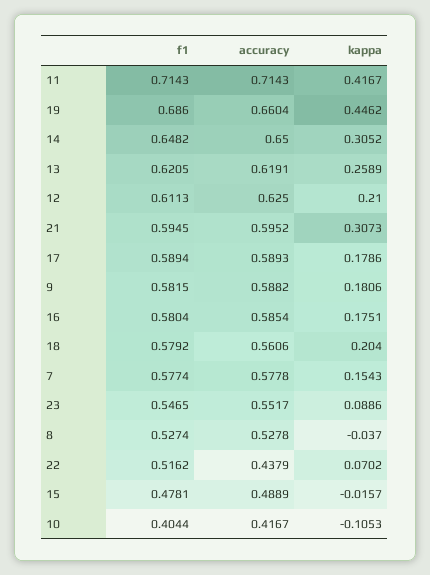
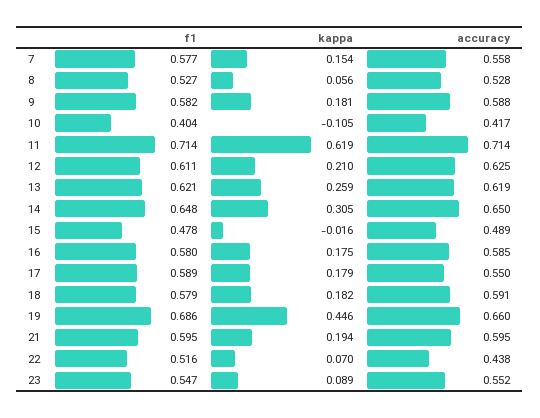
  {
    "f1": {
      "11": 0.7143,
      "19": 0.686,
      "14": 0.6482,
      "13": 0.6205,
      "12": 0.6113,
      "21": 0.5945,
      "17": 0.5894,
      "9": 0.5815,
      "16": 0.5804,
      "18": 0.5792,
      "7": 0.5774,
      "23": 0.5465,
      "8": 0.5274,
      "22": 0.5162,
      "15": 0.4781,
      "10": 0.4044
    },
    "accuracy": {
      "11": 0.7143,
      "19": 0.6604,
      "14": 0.65,
      "13": 0.6191,
      "12": 0.625,
      "21": 0.5952,
-     "17": 0.5893,
+     "17": 0.55,
      "9": 0.5882,
      "16": 0.5854,
-     "18": 0.5606,
+     "18": 0.591,
-     "7": 0.5778,
+     "7": 0.558,
      "23": 0.5517,
      "8": 0.5278,
      "22": 0.4379,
      "15": 0.4889,
      "10": 0.4167
    },
    "kappa": {
-     "11": 0.4167,
+     "11": 0.619,
      "19": 0.4462,
      "14": 0.3052,
      "13": 0.2589,
      "12": 0.21,
-     "21": 0.3073,
+     "21": 0.194,
      "17": 0.1786,
      "9": 0.1806,
      "16": 0.1751,
-     "18": 0.204,
+     "18": 0.182,
      "7": 0.1543,
      "23": 0.0886,
-     "8": -0.037,
+     "8": 0.056,
      "22": 0.0702,
      "15": -0.0157,
      "10": -0.1053
    }
  }

